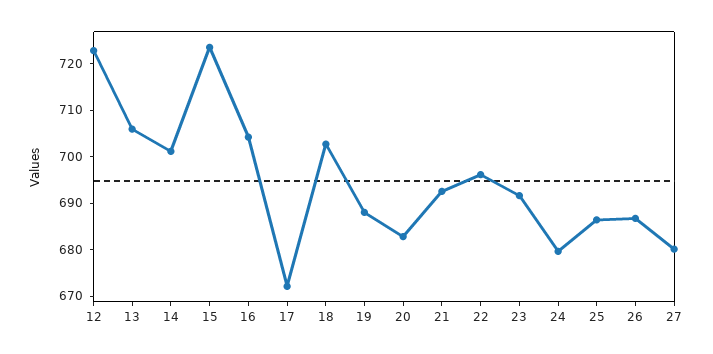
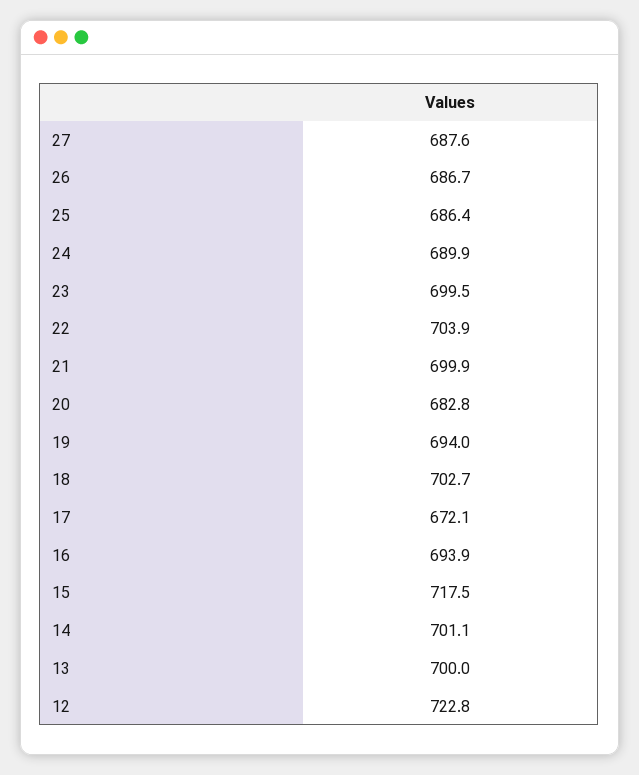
  {
    "12": 722.8,
-   "13": 706,
+   "13": 700,
    "14": 701.1,
-   "15": 724,
+   "15": 717.5,
-   "16": 704,
+   "16": 693.9,
    "17": 672.1,
    "18": 702.7,
-   "19": 688,
+   "19": 694,
    "20": 682.8,
-   "21": 692,
+   "21": 699.9,
-   "22": 696,
+   "22": 703.9,
-   "23": 692,
+   "23": 699.5,
-   "24": 680,
+   "24": 689.9,
    "25": 686.4,
    "26": 686.7,
-   "27": 680
+   "27": 687.6
  }

